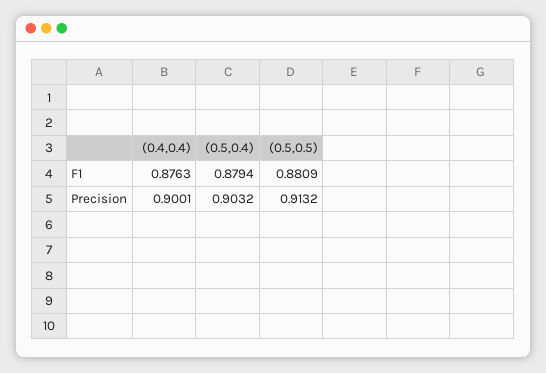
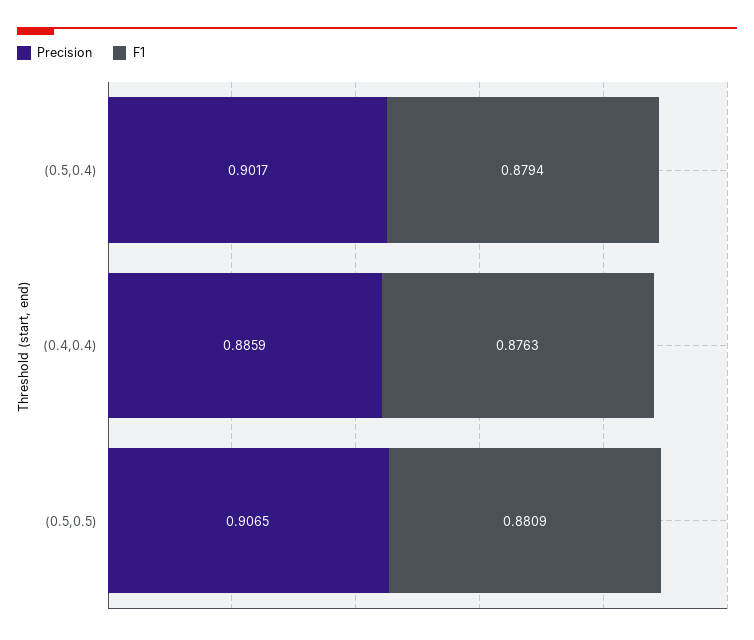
  {
    "F1": {
      "(0.4,0.4)": 0.8763,
      "(0.5,0.4)": 0.8794,
      "(0.5,0.5)": 0.8809
    },
    "Precision": {
-     "(0.4,0.4)": 0.9001,
+     "(0.4,0.4)": 0.8859,
-     "(0.5,0.4)": 0.9032,
+     "(0.5,0.4)": 0.9017,
-     "(0.5,0.5)": 0.9132
+     "(0.5,0.5)": 0.9065
    }
  }

